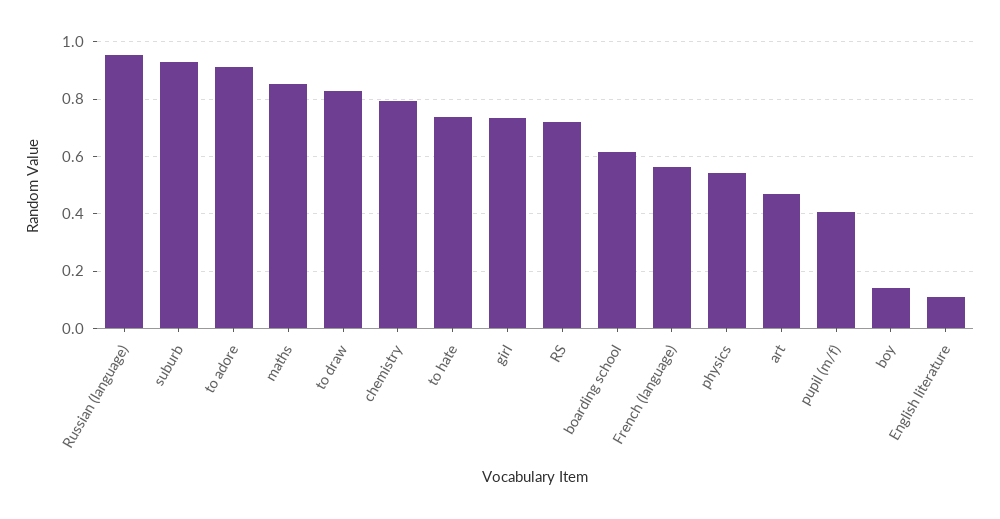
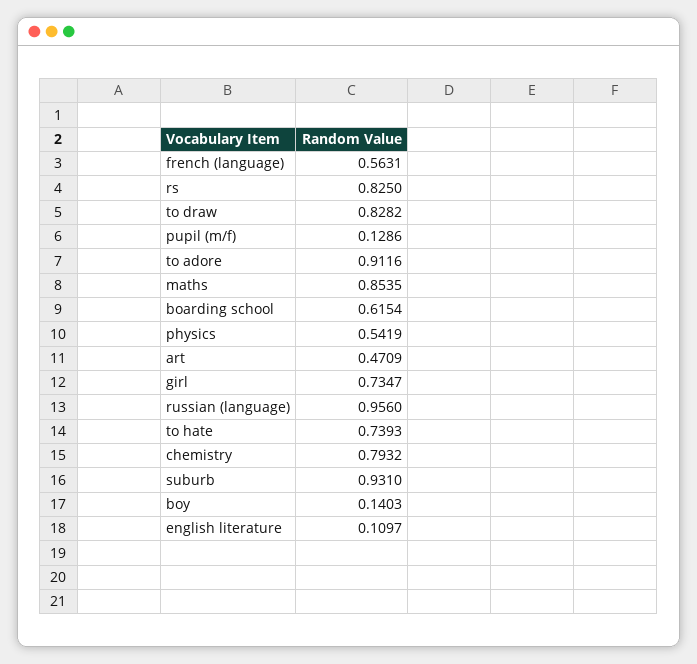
  {
    "Russian (language)": 0.956,
    "suburb": 0.931,
    "to adore": 0.9116,
    "maths": 0.8535,
    "to draw": 0.8282,
    "chemistry": 0.7932,
    "to hate": 0.7393,
    "girl": 0.7347,
-   "RS": 0.725,
+   "RS": 0.825,
    "boarding school": 0.6154,
    "French (language)": 0.5631,
    "physics": 0.5419,
    "art": 0.4709,
-   "pupil (m/f)": 0.4,
+   "pupil (m/f)": 0.1286,
    "boy": 0.1403,
    "English literature": 0.1097
  }

